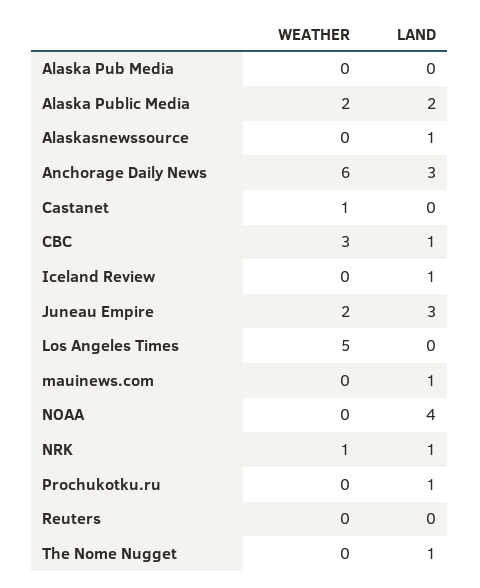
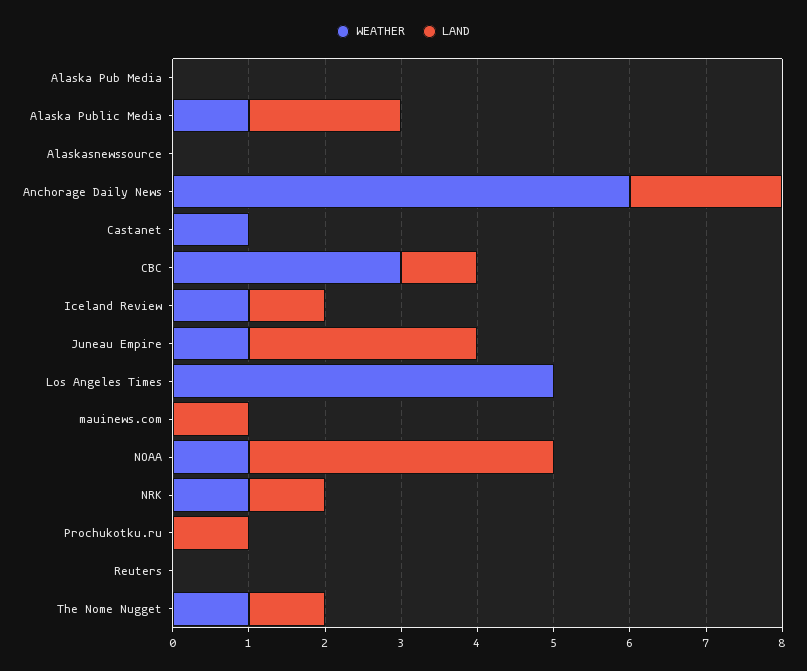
  {
    "WEATHER": {
      "Alaska Pub Media": 0,
-     "Alaska Public Media": 2,
+     "Alaska Public Media": 1,
      "Alaskasnewssource": 0,
      "Anchorage Daily News": 6,
      "Castanet": 1,
      "CBC": 3,
-     "Iceland Review": 0,
+     "Iceland Review": 1,
-     "Juneau Empire": 2,
+     "Juneau Empire": 1,
      "Los Angeles Times": 5,
      "mauinews.com": 0,
-     "NOAA": 0,
+     "NOAA": 1,
      "NRK": 1,
      "Prochukotku.ru": 0,
      "Reuters": 0,
-     "The Nome Nugget": 0
+     "The Nome Nugget": 1
    },
    "LAND": {
      "Alaska Pub Media": 0,
      "Alaska Public Media": 2,
-     "Alaskasnewssource": 1,
+     "Alaskasnewssource": 0,
-     "Anchorage Daily News": 3,
+     "Anchorage Daily News": 2,
      "Castanet": 0,
      "CBC": 1,
      "Iceland Review": 1,
      "Juneau Empire": 3,
      "Los Angeles Times": 0,
      "mauinews.com": 1,
      "NOAA": 4,
      "NRK": 1,
      "Prochukotku.ru": 1,
      "Reuters": 0,
      "The Nome Nugget": 1
    }
  }

